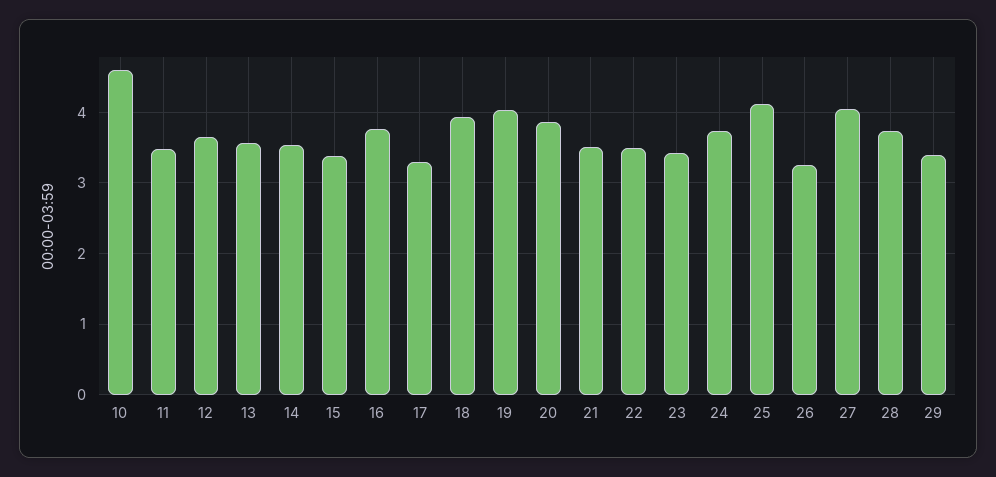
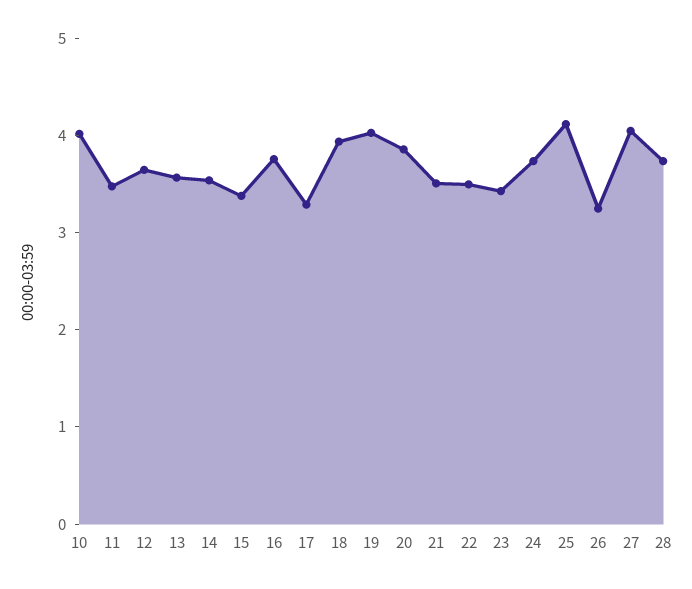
  {
-   "10": 4.6,
+   "10": 4,
    "11": 3.5,
    "12": 3.7,
    "13": 3.6,
    "14": 3.5,
    "15": 3.4,
    "16": 3.8,
    "17": 3.3,
    "18": 3.9,
    "19": 4,
    "20": 3.9,
    "21": 3.5,
    "22": 3.5,
    "23": 3.4,
    "24": 3.7,
    "25": 4.1,
    "26": 3.3,
    "27": 4.1,
-   "28": 3.7,
+   "28": 3.7
-   "29": 3.4
  }

